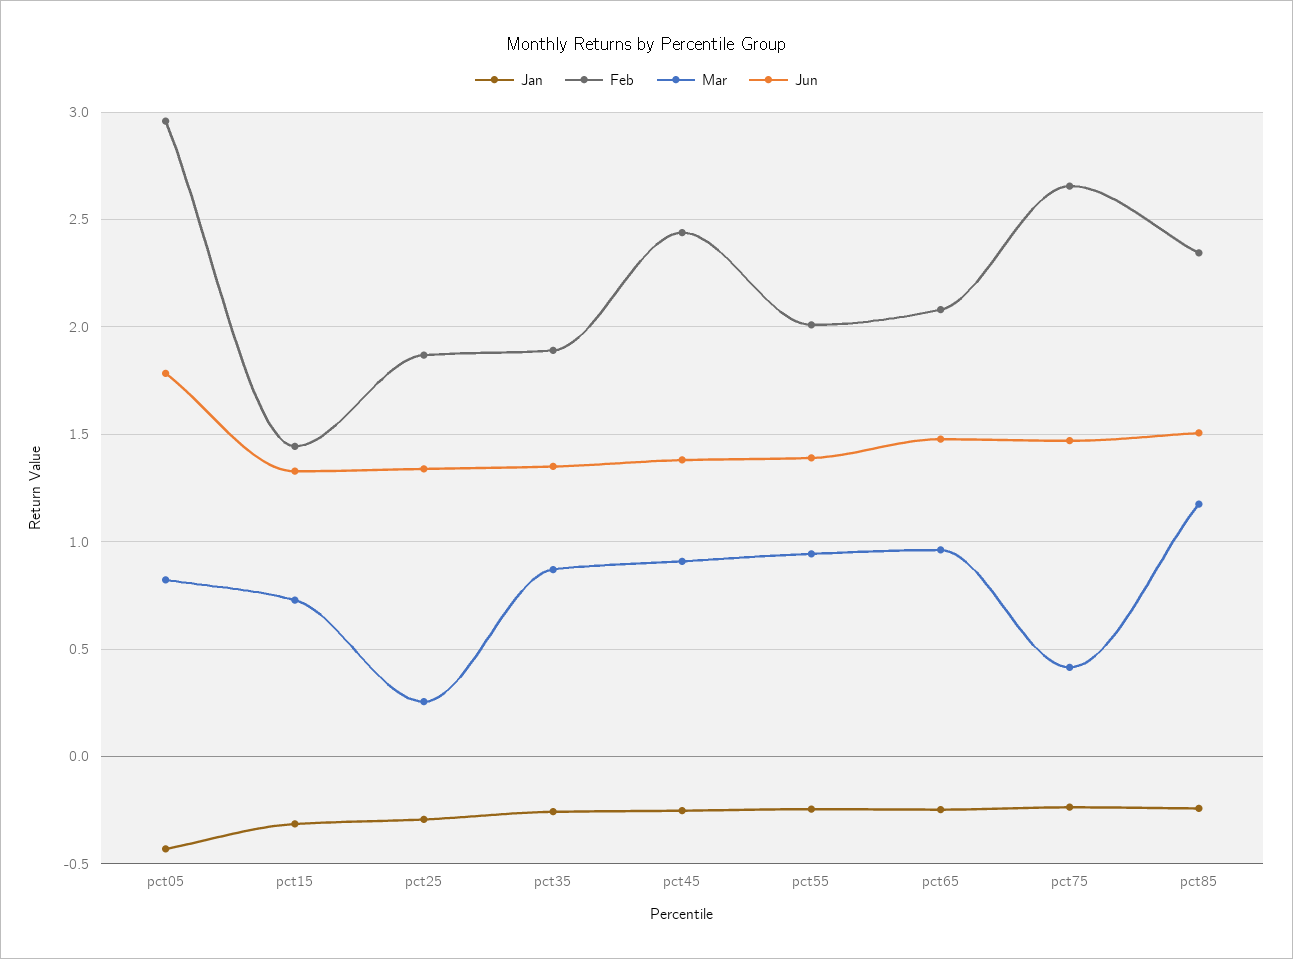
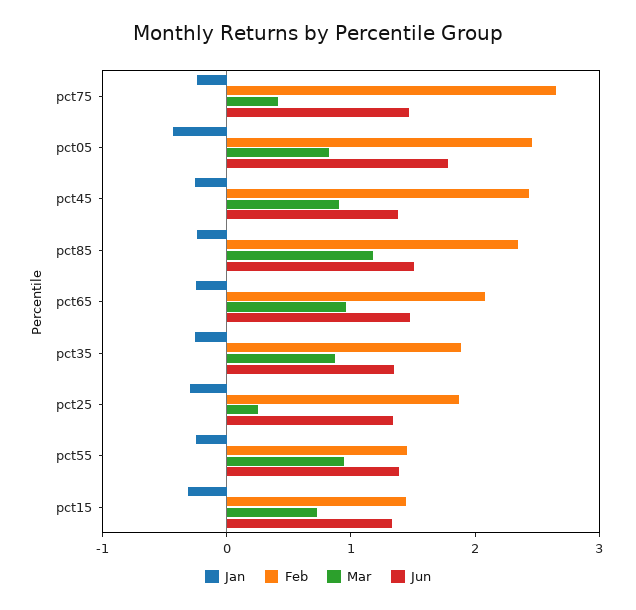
  {
    "Jan": {
      "pct05": -0.45,
      "pct15": -0.3,
      "pct25": -0.3,
      "pct35": -0.25,
      "pct45": -0.25,
      "pct55": -0.25,
      "pct65": -0.25,
      "pct75": -0.25,
      "pct85": -0.25
    },
    "Feb": {
-     "pct05": 2.95,
+     "pct05": 2.4,
      "pct15": 1.45,
      "pct25": 1.85,
      "pct35": 1.9,
      "pct45": 2.45,
-     "pct55": 2,
+     "pct55": 1.4,
      "pct65": 2.1,
      "pct75": 2.65,
      "pct85": 2.35
    },
    "Mar": {
      "pct05": 0.8,
      "pct15": 0.75,
      "pct25": 0.25,
      "pct35": 0.85,
      "pct45": 0.9,
      "pct55": 0.95,
      "pct65": 0.95,
      "pct75": 0.4,
      "pct85": 1.2
    },
    "Jun": {
      "pct05": 1.8,
      "pct15": 1.35,
      "pct25": 1.35,
      "pct35": 1.35,
      "pct45": 1.4,
      "pct55": 1.4,
      "pct65": 1.5,
      "pct75": 1.45,
      "pct85": 1.5
    }
  }

